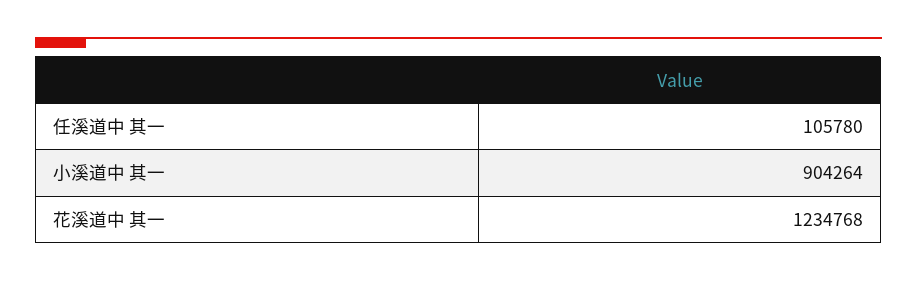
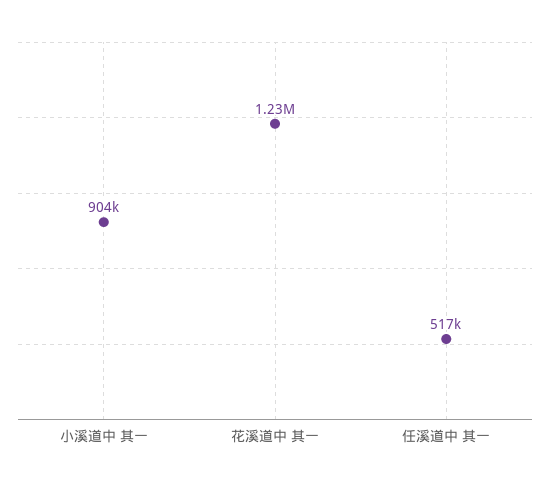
  {
-   "任溪道中 其一": 105780,
+   "任溪道中 其一": 517000,
    "小溪道中 其一": 904264,
    "花溪道中 其一": 1234768
  }

